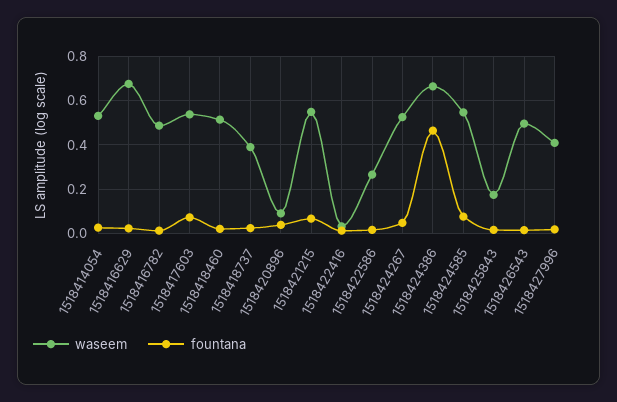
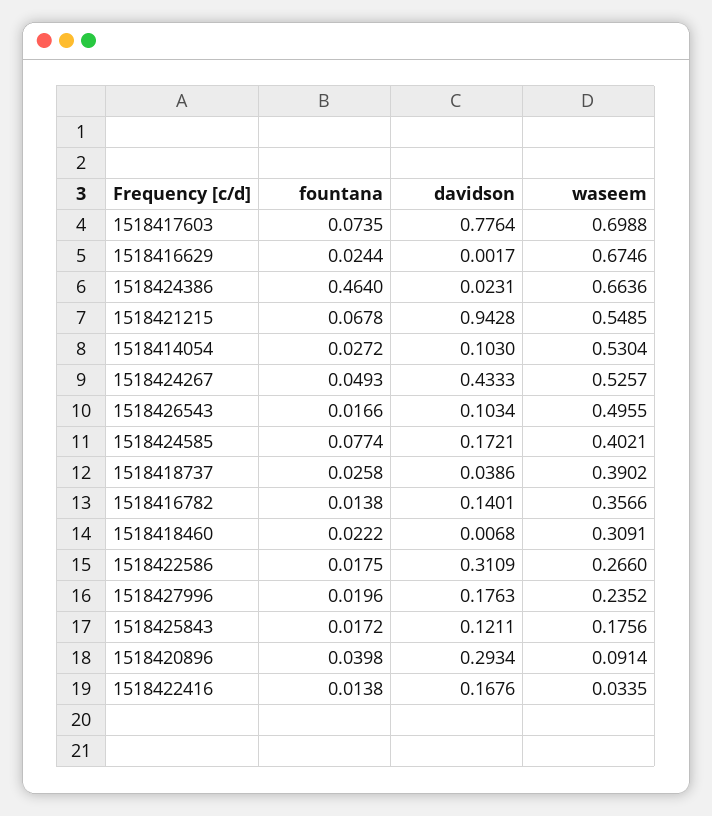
  {
    "waseem": {
      "1518414054": 0.5304,
      "1518416629": 0.6746,
-     "1518416782": 0.5,
+     "1518416782": 0.3566,
-     "1518417603": 0.55,
+     "1518417603": 0.6988,
-     "1518418460": 0.5,
+     "1518418460": 0.3091,
      "1518418737": 0.3902,
      "1518420896": 0.0914,
      "1518421215": 0.5485,
      "1518422416": 0.0335,
      "1518422586": 0.266,
      "1518424267": 0.5257,
      "1518424386": 0.6636,
-     "1518424585": 0.55,
+     "1518424585": 0.4021,
      "1518425843": 0.1756,
      "1518426543": 0.4955,
-     "1518427996": 0.4
+     "1518427996": 0.2352
    },
    "fountana": {
      "1518414054": 0.0272,
      "1518416629": 0.0244,
      "1518416782": 0.0138,
      "1518417603": 0.0735,
      "1518418460": 0.0222,
      "1518418737": 0.0258,
      "1518420896": 0.0398,
      "1518421215": 0.0678,
      "1518422416": 0.0138,
      "1518422586": 0.0175,
      "1518424267": 0.0493,
      "1518424386": 0.464,
      "1518424585": 0.0774,
      "1518425843": 0.0172,
      "1518426543": 0.0166,
      "1518427996": 0.0196
-   }
+   },
+   "davidson": {
+     "1518417603": 0.7764,
+     "1518416629": 0.0017,
+     "1518424386": 0.0231,
+     "1518421215": 0.9428,
+     "1518414054": 0.103,
+     "1518424267": 0.4333,
+     "1518426543": 0.1034,
+     "1518424585": 0.1721,
+     "1518418737": 0.0386,
+     "1518416782": 0.1401,
+     "1518418460": 0.0068,
+     "1518422586": 0.3109,
+     "1518427996": 0.1763,
+     "1518425843": 0.1211,
+     "1518420896": 0.2934,
+     "1518422416": 0.1676
+   }
  }

